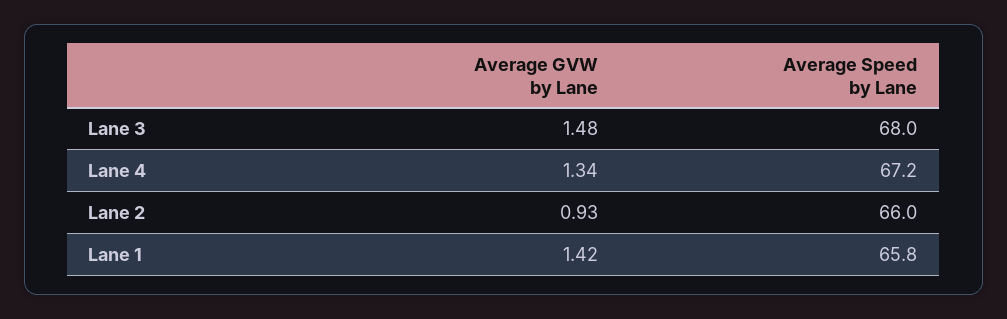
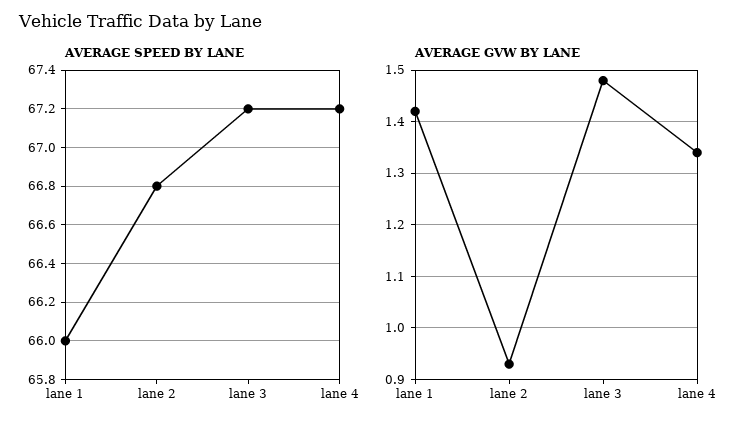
  {
    "Average GVW by Lane": {
      "Lane 3": 1.48,
      "Lane 4": 1.34,
      "Lane 2": 0.93,
      "Lane 1": 1.42
    },
    "Average Speed by Lane": {
-     "Lane 3": 68,
+     "Lane 3": 67.2,
      "Lane 4": 67.2,
-     "Lane 2": 66,
+     "Lane 2": 66.8,
-     "Lane 1": 65.8
+     "Lane 1": 66
    }
  }

